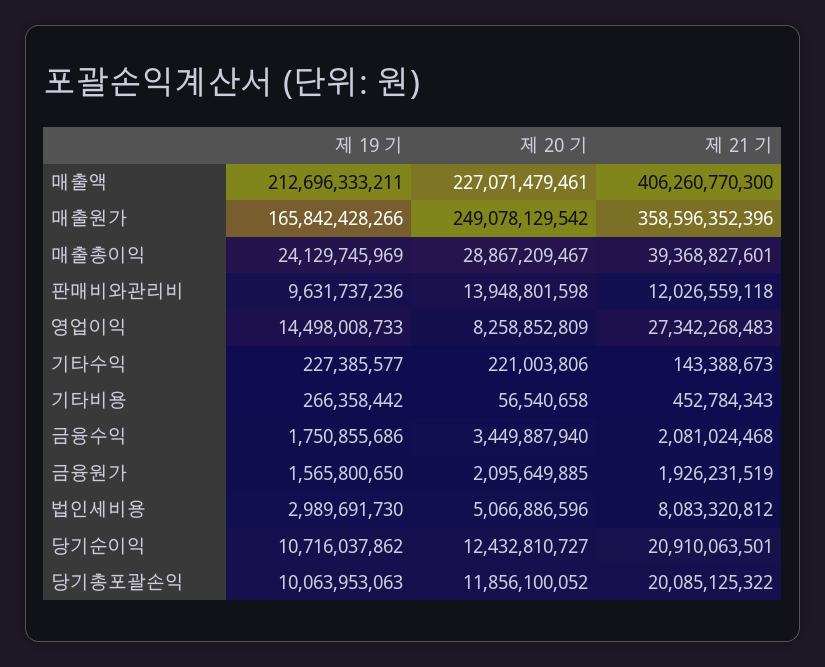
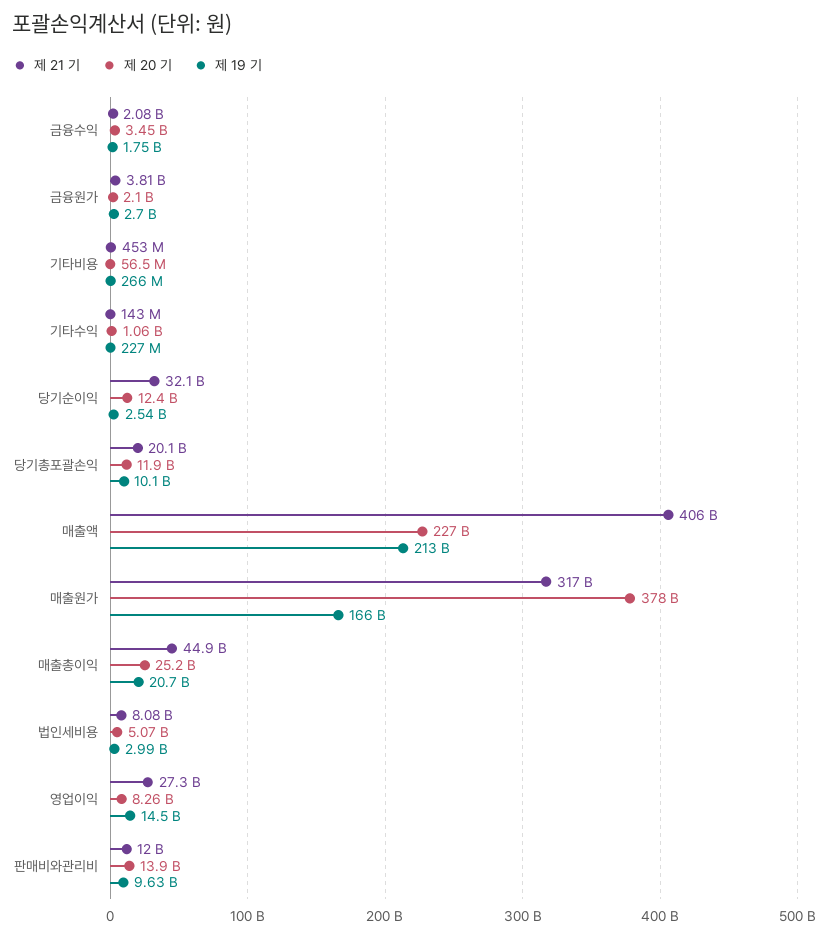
  {
    "제 19 기": {
      "매출액": 212696333211,
      "매출원가": 165842428266,
-     "매출총이익": 24129745969,
+     "매출총이익": 20700000000,
      "판매비와관리비": 9631737236,
      "영업이익": 14498008733,
      "기타수익": 227385577,
      "기타비용": 266358442,
      "금융수익": 1750855686,
-     "금융원가": 1565800650,
+     "금융원가": 2700000000,
      "법인세비용": 2989691730,
-     "당기순이익": 10716037862,
+     "당기순이익": 2540000000,
      "당기총포괄손익": 10063953063
    },
    "제 20 기": {
      "매출액": 227071479461,
-     "매출원가": 249078129542,
+     "매출원가": 378000000000,
-     "매출총이익": 28867209467,
+     "매출총이익": 25200000000,
      "판매비와관리비": 13948801598,
      "영업이익": 8258852809,
-     "기타수익": 221003806,
+     "기타수익": 1060000000,
      "기타비용": 56540658,
      "금융수익": 3449887940,
      "금융원가": 2095649885,
      "법인세비용": 5066886596,
      "당기순이익": 12432810727,
      "당기총포괄손익": 11856100052
    },
    "제 21 기": {
      "매출액": 406260770300,
-     "매출원가": 358596352396,
+     "매출원가": 317000000000,
-     "매출총이익": 39368827601,
+     "매출총이익": 44900000000,
      "판매비와관리비": 12026559118,
      "영업이익": 27342268483,
      "기타수익": 143388673,
      "기타비용": 452784343,
      "금융수익": 2081024468,
-     "금융원가": 1926231519,
+     "금융원가": 3810000000,
      "법인세비용": 8083320812,
-     "당기순이익": 20910063501,
+     "당기순이익": 32100000000,
      "당기총포괄손익": 20085125322
    }
  }

